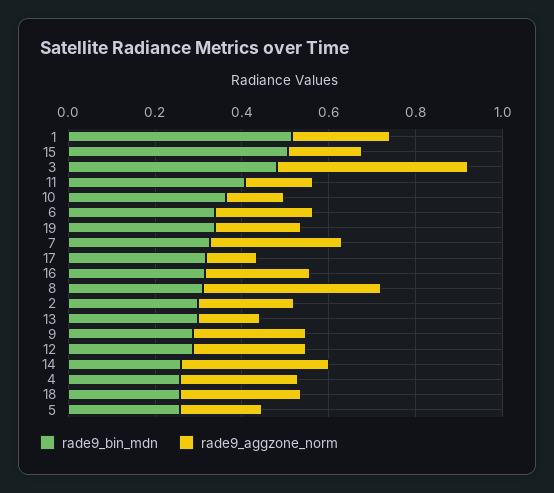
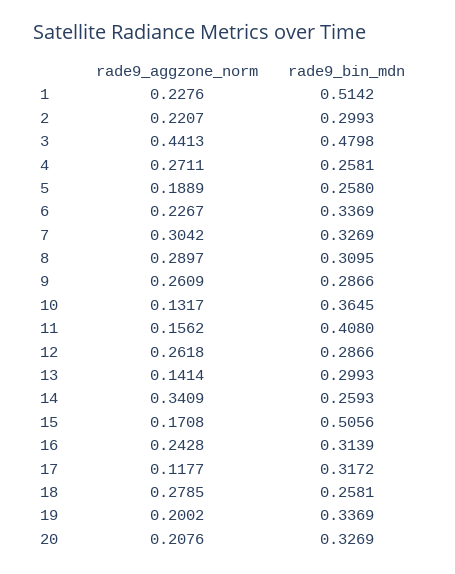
  {
    "rade9_bin_mdn": {
      "1": 0.5142,
      "15": 0.5056,
      "3": 0.4798,
      "11": 0.408,
      "10": 0.3645,
      "6": 0.3369,
      "19": 0.3369,
      "7": 0.3269,
      "17": 0.3172,
      "16": 0.3139,
      "8": 0.3095,
      "2": 0.2993,
      "13": 0.2993,
      "9": 0.2866,
      "12": 0.2866,
      "14": 0.2593,
      "4": 0.2581,
      "18": 0.2581,
-     "5": 0.258
+     "5": 0.258,
+     "20": 0.3269
    },
    "rade9_aggzone_norm": {
      "1": 0.2276,
      "15": 0.1708,
      "3": 0.4413,
      "11": 0.1562,
      "10": 0.1317,
      "6": 0.2267,
      "19": 0.2002,
      "7": 0.3042,
      "17": 0.1177,
      "16": 0.2428,
-     "8": 0.4,
+     "8": 0.2897,
      "2": 0.2207,
      "13": 0.1414,
      "9": 0.2609,
      "12": 0.2618,
      "14": 0.3409,
      "4": 0.2711,
      "18": 0.2785,
-     "5": 0.1889
+     "5": 0.1889,
+     "20": 0.2076
    }
  }

